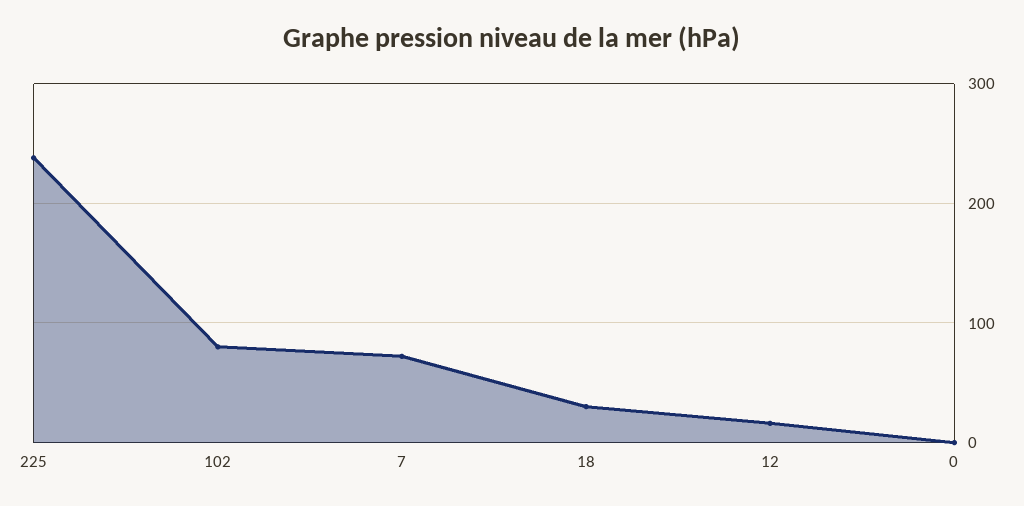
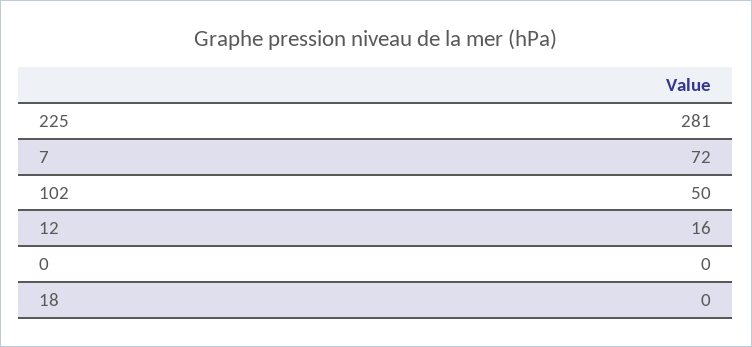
  {
-   "225": 240,
+   "225": 281,
-   "102": 80,
+   "102": 50,
    "7": 72,
-   "18": 30,
+   "18": 0,
    "12": 16,
    "0": 0
  }

